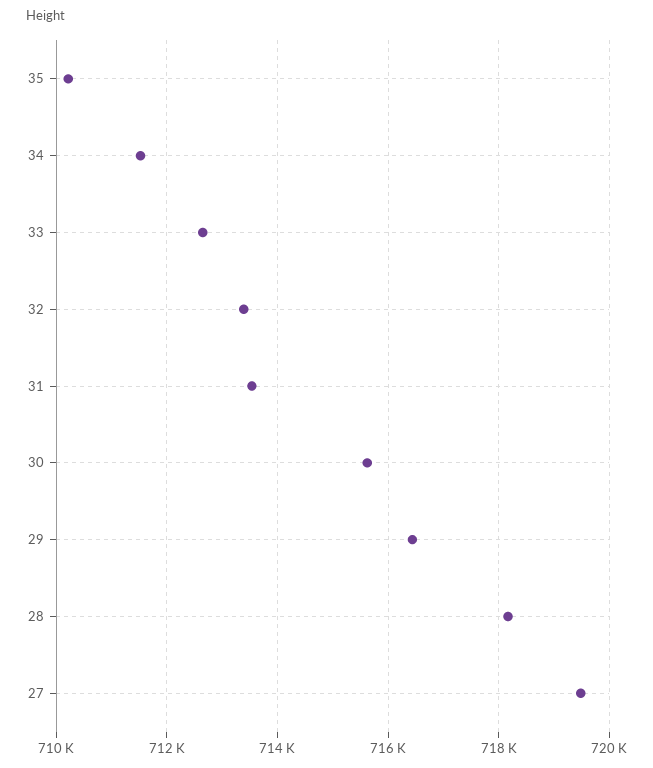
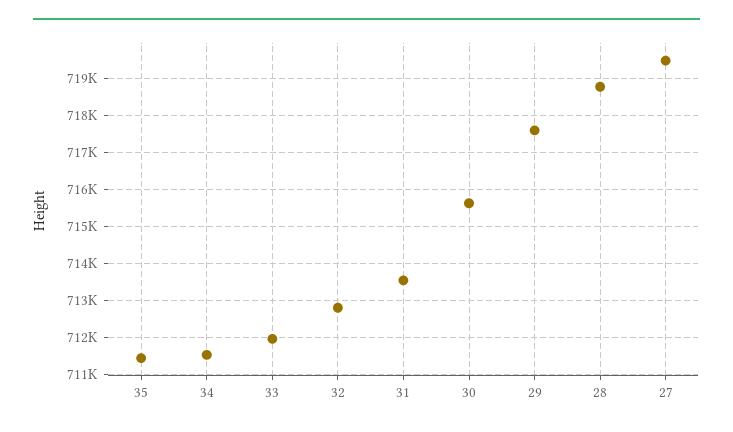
  {
-   "35": 710200,
+   "35": 711400,
    "34": 711600,
-   "33": 712600,
+   "33": 712000,
-   "32": 713400,
+   "32": 712800,
    "31": 713600,
    "30": 715600,
-   "29": 716400,
+   "29": 717600,
-   "28": 718200,
+   "28": 718800,
    "27": 719400
  }

